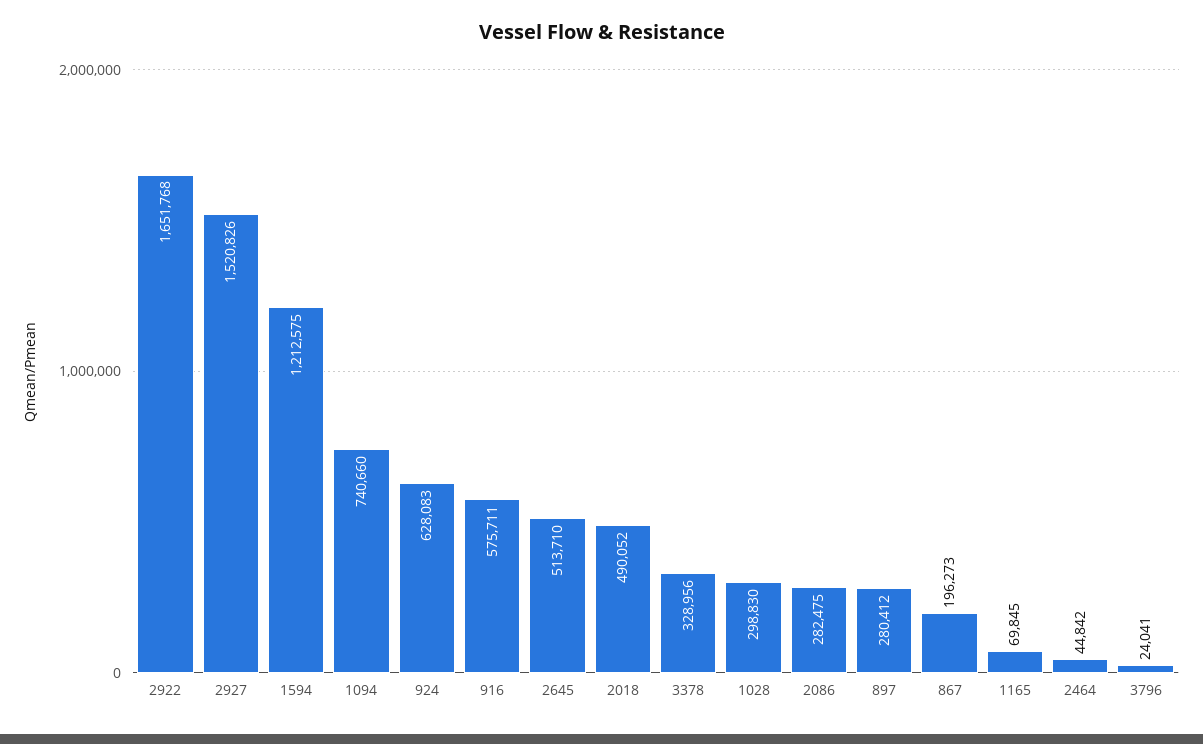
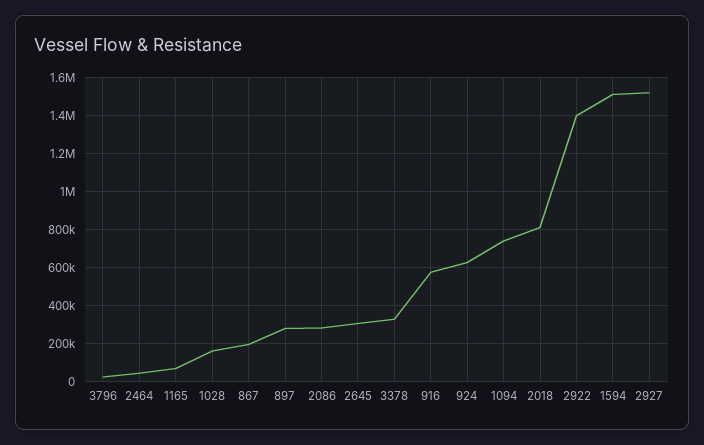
  {
-   "2922": 1651768,
+   "2922": 1400000,
    "2927": 1520826,
-   "1594": 1212575,
+   "1594": 1500000,
    "1094": 740660,
    "924": 628083,
    "916": 575711,
-   "2645": 513710,
+   "2645": 300000,
-   "2018": 490052,
+   "2018": 800000,
    "3378": 328956,
-   "1028": 298830,
+   "1028": 150000,
    "2086": 282475,
    "897": 280412,
    "867": 196273,
    "1165": 69845,
    "2464": 44842,
    "3796": 24041
  }

